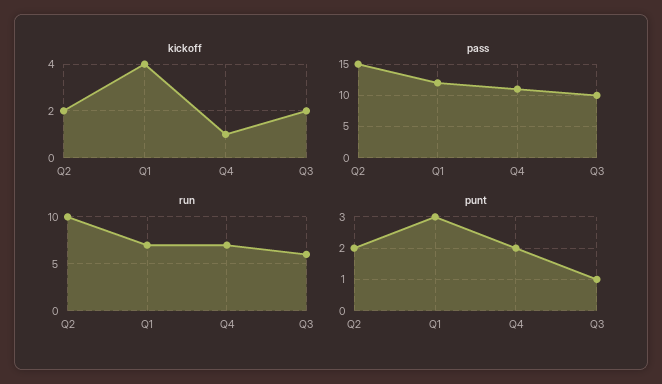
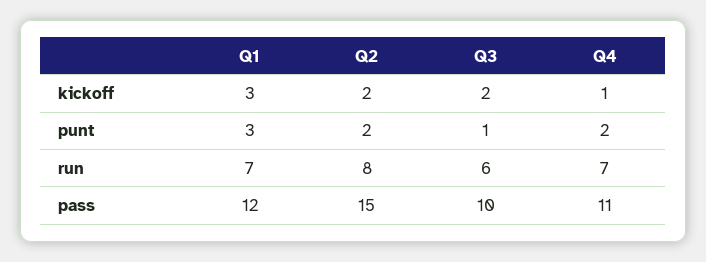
  {
    "kickoff": {
      "Q2": 2,
-     "Q1": 4,
+     "Q1": 3,
      "Q4": 1,
      "Q3": 2
    },
    "pass": {
      "Q2": 15,
      "Q1": 12,
      "Q4": 11,
      "Q3": 10
    },
    "run": {
-     "Q2": 10,
+     "Q2": 8,
      "Q1": 7,
      "Q4": 7,
      "Q3": 6
    },
    "punt": {
      "Q2": 2,
      "Q1": 3,
      "Q4": 2,
      "Q3": 1
    }
  }

